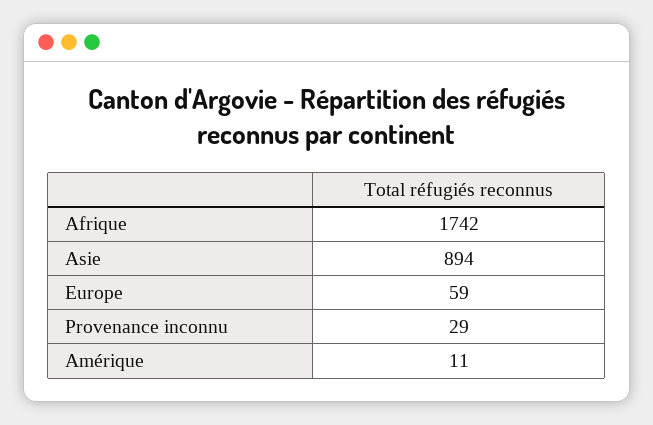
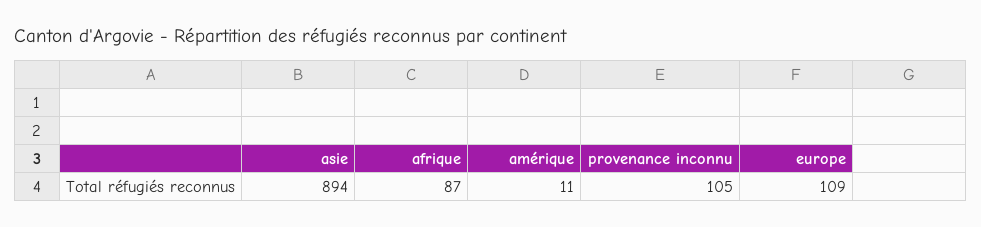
  {
-   "Afrique": 1742,
+   "Afrique": 87,
    "Asie": 894,
-   "Europe": 59,
+   "Europe": 109,
-   "Provenance inconnu": 29,
+   "Provenance inconnu": 105,
    "Amérique": 11
  }

